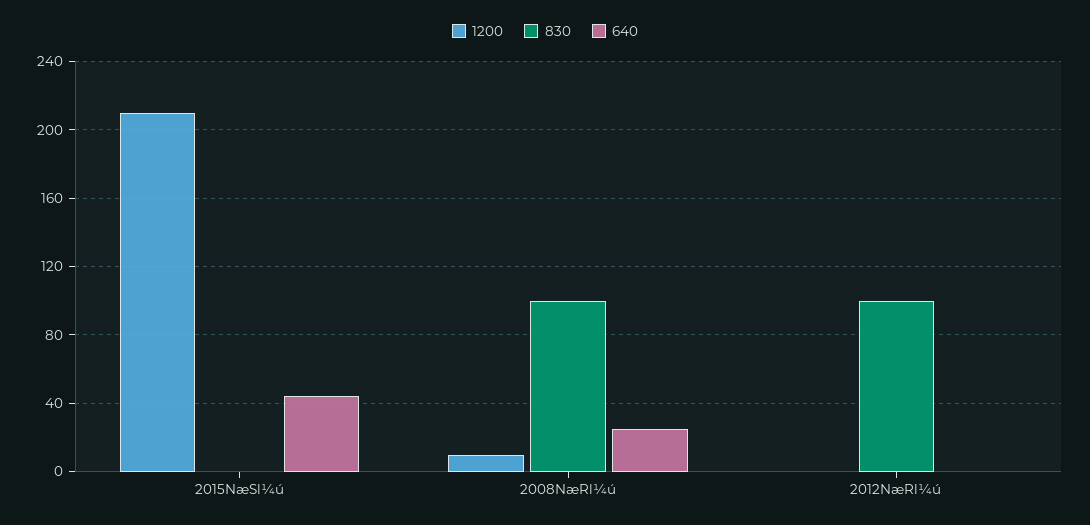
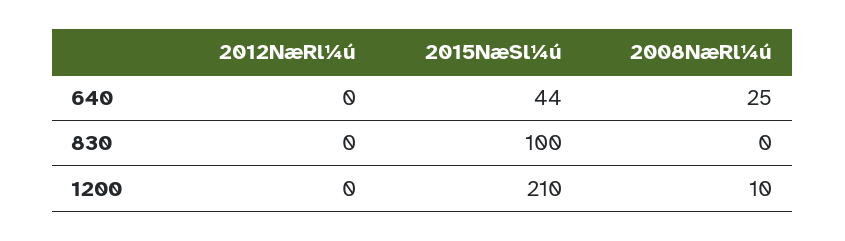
  {
    "1200": {
      "2015NæSl¼ú": 210,
      "2008NæRl¼ú": 10,
      "2012NæRl¼ú": 0
    },
    "830": {
-     "2015NæSl¼ú": 0,
+     "2015NæSl¼ú": 100,
-     "2008NæRl¼ú": 100,
+     "2008NæRl¼ú": 0,
-     "2012NæRl¼ú": 100
+     "2012NæRl¼ú": 0
    },
    "640": {
      "2015NæSl¼ú": 44,
      "2008NæRl¼ú": 25,
      "2012NæRl¼ú": 0
    }
  }

